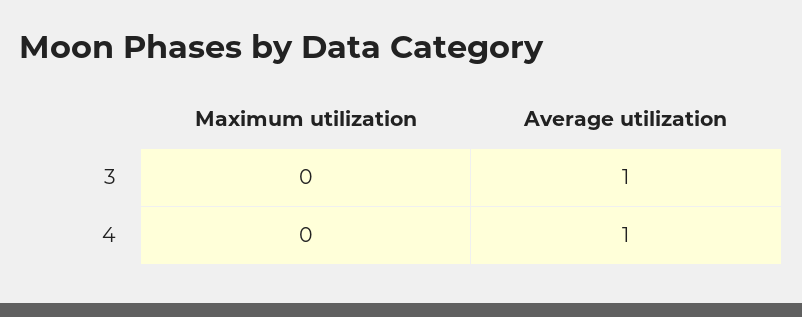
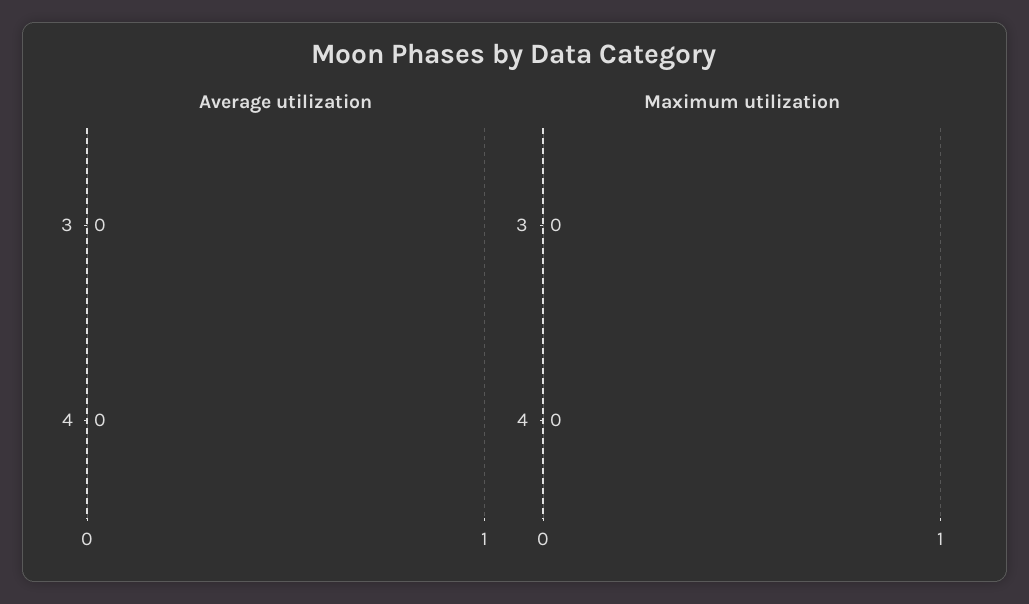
  {
    "Maximum utilization": {
      "3": 0,
      "4": 0
    },
    "Average utilization": {
-     "3": 1,
+     "3": 0,
-     "4": 1
+     "4": 0
    }
  }

